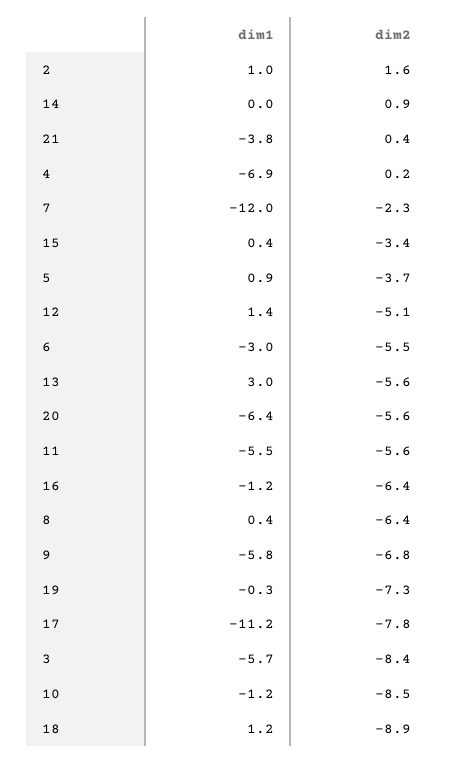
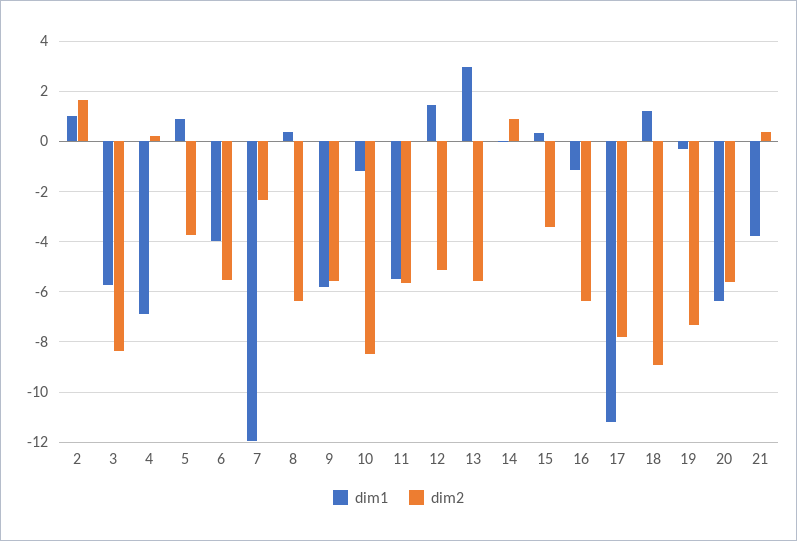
  {
    "dim1": {
      "2": 1,
      "14": 0,
      "21": -3.8,
      "4": -6.9,
      "7": -12,
      "15": 0.4,
      "5": 0.9,
      "12": 1.4,
-     "6": -3,
+     "6": -4,
      "13": 3,
      "20": -6.4,
      "11": -5.5,
      "16": -1.2,
      "8": 0.4,
      "9": -5.8,
      "19": -0.3,
      "17": -11.2,
      "3": -5.7,
      "10": -1.2,
      "18": 1.2
    },
    "dim2": {
      "2": 1.6,
      "14": 0.9,
      "21": 0.4,
      "4": 0.2,
      "7": -2.3,
      "15": -3.4,
      "5": -3.7,
      "12": -5.1,
      "6": -5.5,
      "13": -5.6,
      "20": -5.6,
      "11": -5.6,
      "16": -6.4,
      "8": -6.4,
-     "9": -6.8,
+     "9": -5.5,
      "19": -7.3,
      "17": -7.8,
      "3": -8.4,
      "10": -8.5,
      "18": -8.9
    }
  }

